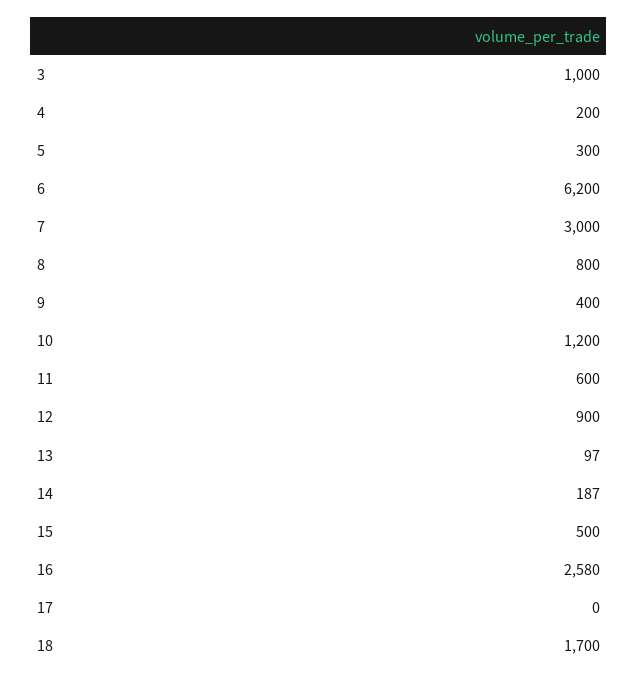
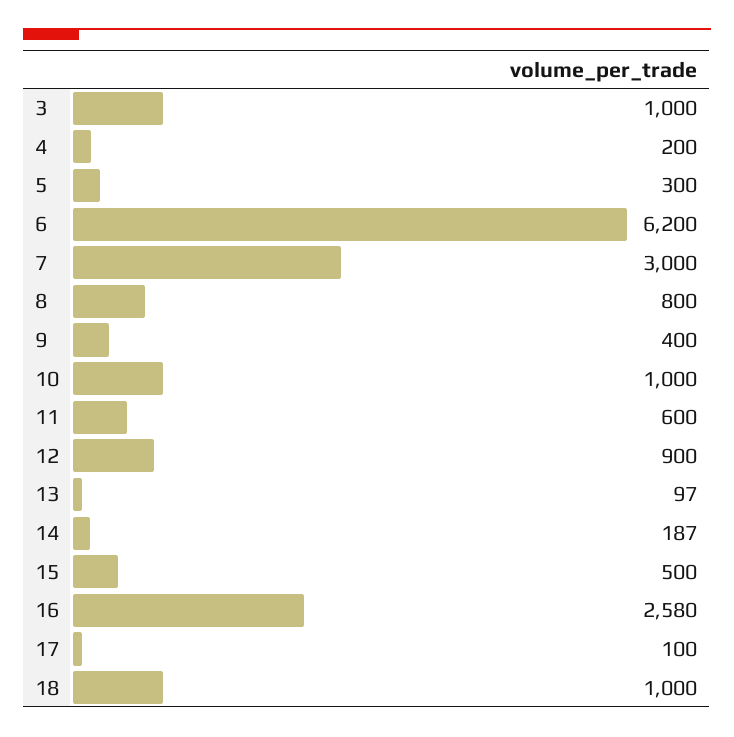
  {
    "3": 1000,
    "4": 200,
    "5": 300,
    "6": 6200,
    "7": 3000,
    "8": 800,
    "9": 400,
-   "10": 1200,
+   "10": 1000,
    "11": 600,
    "12": 900,
    "13": 97,
    "14": 187,
    "15": 500,
    "16": 2580,
-   "17": 0,
+   "17": 100,
-   "18": 1700
+   "18": 1000
  }

